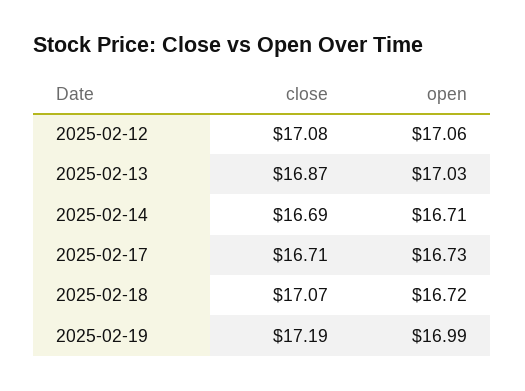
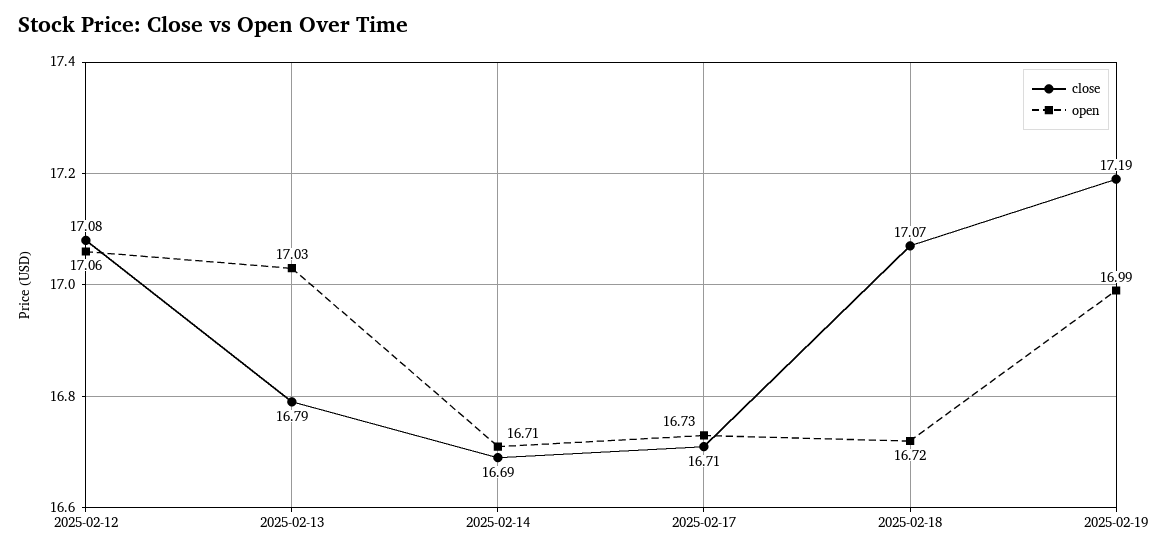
  {
    "close": {
      "2025-02-12": 17.08,
-     "2025-02-13": 16.87,
+     "2025-02-13": 16.79,
      "2025-02-14": 16.69,
      "2025-02-17": 16.71,
      "2025-02-18": 17.07,
      "2025-02-19": 17.19
    },
    "open": {
      "2025-02-12": 17.06,
      "2025-02-13": 17.03,
      "2025-02-14": 16.71,
      "2025-02-17": 16.73,
      "2025-02-18": 16.72,
      "2025-02-19": 16.99
    }
  }

